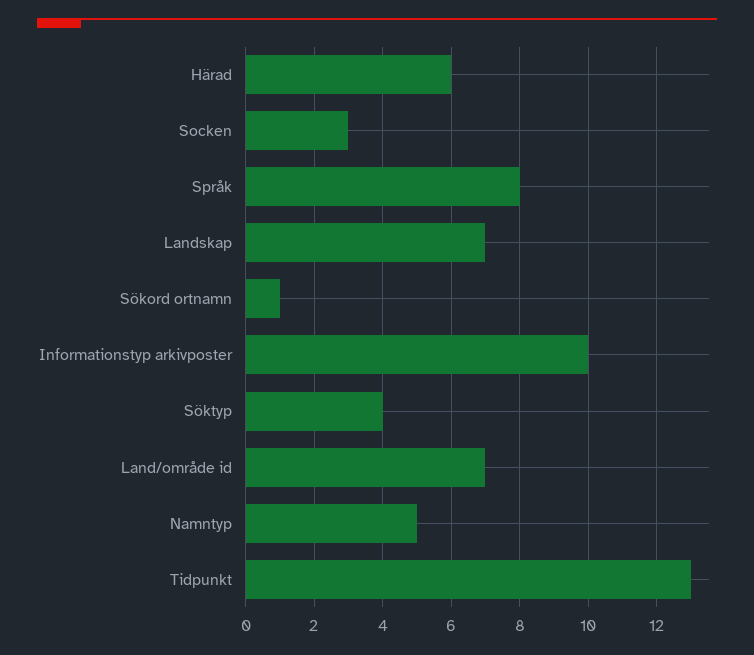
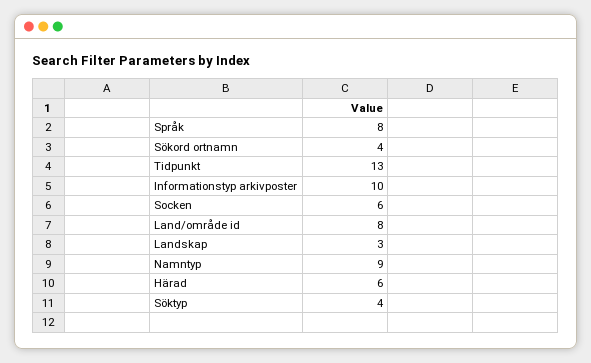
  {
    "Härad": 6,
-   "Socken": 3,
+   "Socken": 6,
    "Språk": 8,
-   "Landskap": 7,
+   "Landskap": 3,
-   "Sökord ortnamn": 1,
+   "Sökord ortnamn": 4,
    "Informationstyp arkivposter": 10,
    "Söktyp": 4,
-   "Land/område id": 7,
+   "Land/område id": 8,
-   "Namntyp": 5,
+   "Namntyp": 9,
    "Tidpunkt": 13
  }

